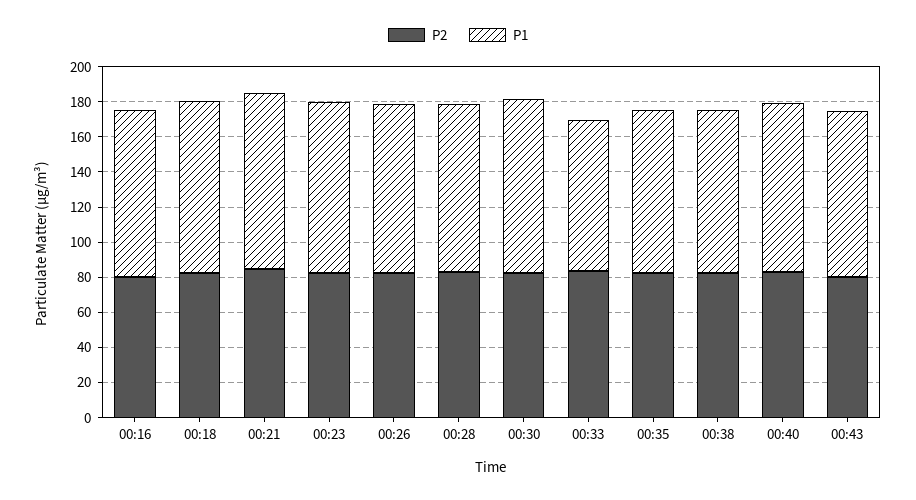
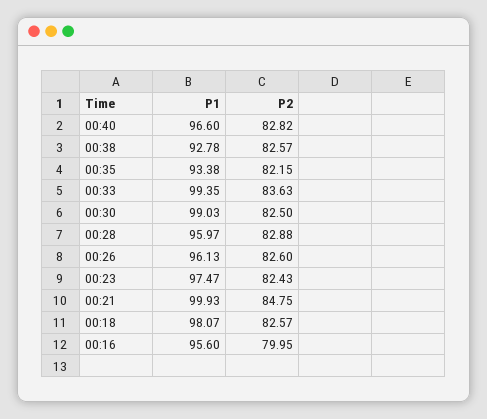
  {
    "P2": {
      "00:16": 79.95,
      "00:18": 82.57,
      "00:21": 84.75,
      "00:23": 82.43,
      "00:26": 82.6,
      "00:28": 82.88,
      "00:30": 82.5,
      "00:33": 83.63,
      "00:35": 82.15,
      "00:38": 82.57,
-     "00:40": 82.82,
+     "00:40": 82.82
-     "00:43": 80
    },
    "P1": {
      "00:16": 95.6,
      "00:18": 98.07,
      "00:21": 99.93,
      "00:23": 97.47,
      "00:26": 96.13,
      "00:28": 95.97,
      "00:30": 99.03,
-     "00:33": 85,
+     "00:33": 99.35,
      "00:35": 93.38,
      "00:38": 92.78,
-     "00:40": 96.6,
+     "00:40": 96.6
-     "00:43": 95
    }
  }

